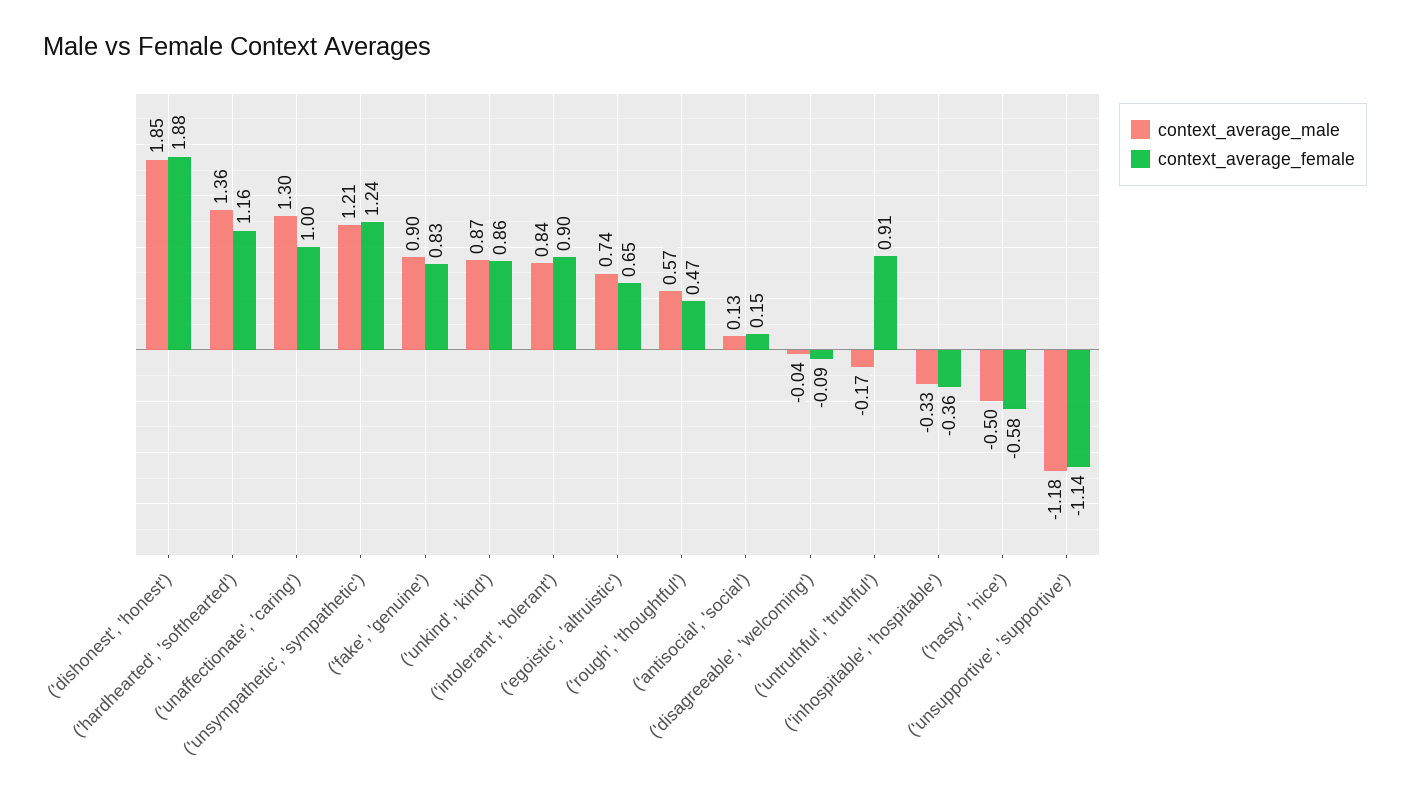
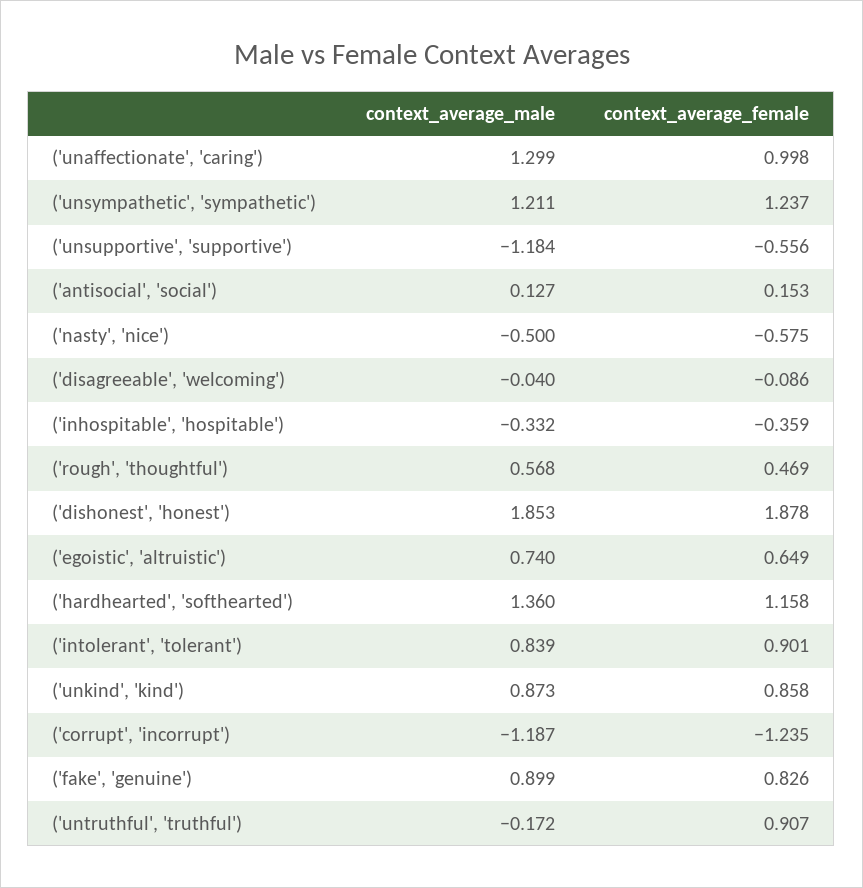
  {
    "context_average_male": {
      "('dishonest', 'honest')": 1.853,
      "('hardhearted', 'softhearted')": 1.36,
      "('unaffectionate', 'caring')": 1.299,
      "('unsympathetic', 'sympathetic')": 1.211,
      "('fake', 'genuine')": 0.899,
      "('unkind', 'kind')": 0.873,
      "('intolerant', 'tolerant')": 0.839,
      "('egoistic', 'altruistic')": 0.74,
      "('rough', 'thoughtful')": 0.568,
      "('antisocial', 'social')": 0.127,
      "('disagreeable', 'welcoming')": -0.04,
      "('untruthful', 'truthful')": -0.172,
      "('inhospitable', 'hospitable')": -0.332,
      "('nasty', 'nice')": -0.5,
-     "('unsupportive', 'supportive')": -1.184
+     "('unsupportive', 'supportive')": -1.184,
+     "('corrupt', 'incorrupt')": -1.187
    },
    "context_average_female": {
      "('dishonest', 'honest')": 1.878,
      "('hardhearted', 'softhearted')": 1.158,
      "('unaffectionate', 'caring')": 0.998,
      "('unsympathetic', 'sympathetic')": 1.237,
      "('fake', 'genuine')": 0.826,
      "('unkind', 'kind')": 0.858,
      "('intolerant', 'tolerant')": 0.901,
      "('egoistic', 'altruistic')": 0.649,
      "('rough', 'thoughtful')": 0.469,
      "('antisocial', 'social')": 0.153,
      "('disagreeable', 'welcoming')": -0.086,
      "('untruthful', 'truthful')": 0.907,
      "('inhospitable', 'hospitable')": -0.359,
      "('nasty', 'nice')": -0.575,
-     "('unsupportive', 'supportive')": -1.14
+     "('unsupportive', 'supportive')": -0.556,
+     "('corrupt', 'incorrupt')": -1.235
    }
  }

